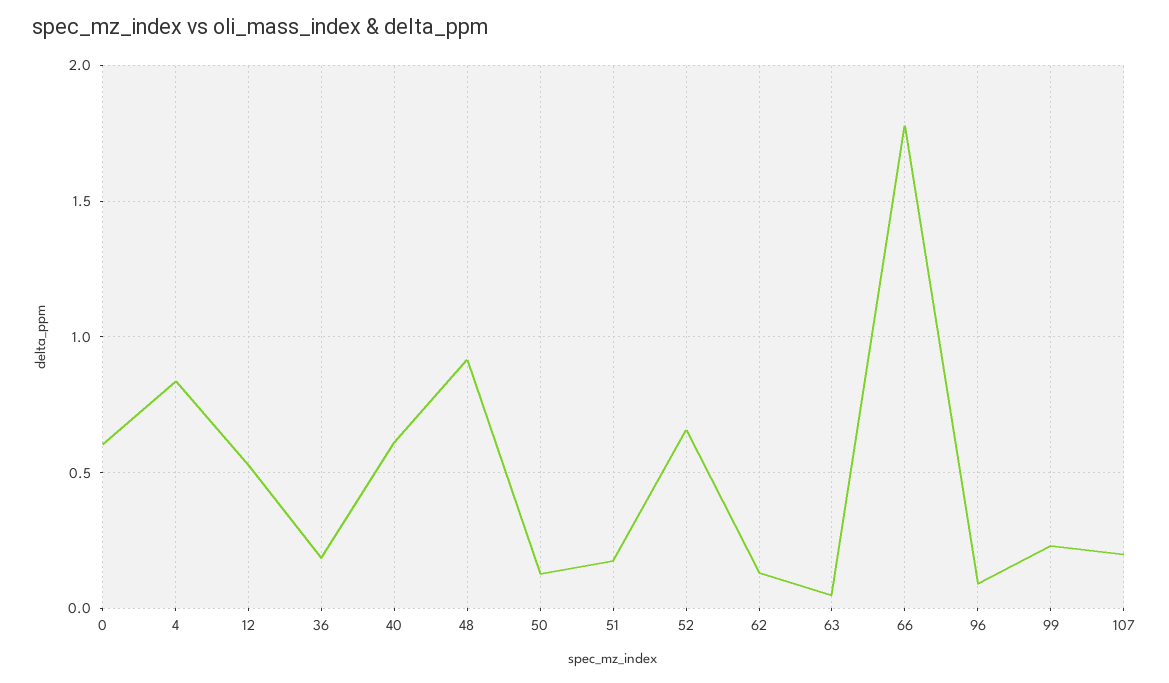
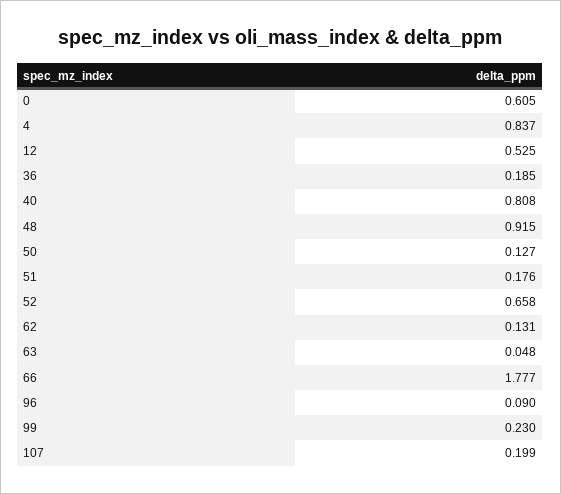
  {
    "0": 0.605,
    "4": 0.837,
    "12": 0.525,
    "36": 0.185,
-   "40": 0.6,
+   "40": 0.808,
    "48": 0.915,
    "50": 0.127,
    "51": 0.176,
    "52": 0.658,
    "62": 0.131,
    "63": 0.048,
    "66": 1.777,
    "96": 0.09,
    "99": 0.23,
    "107": 0.199
  }

